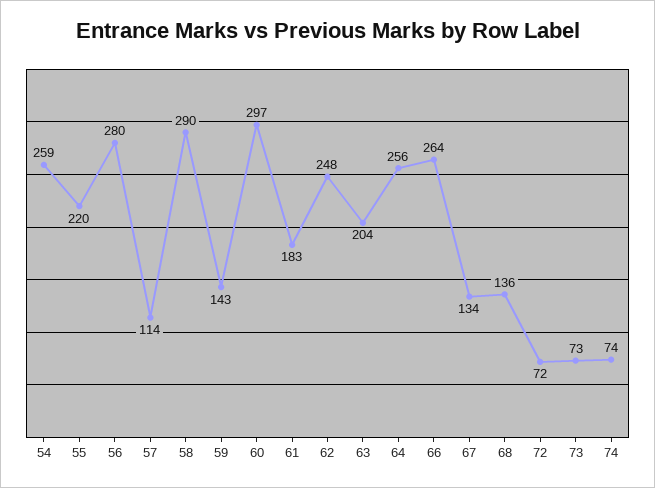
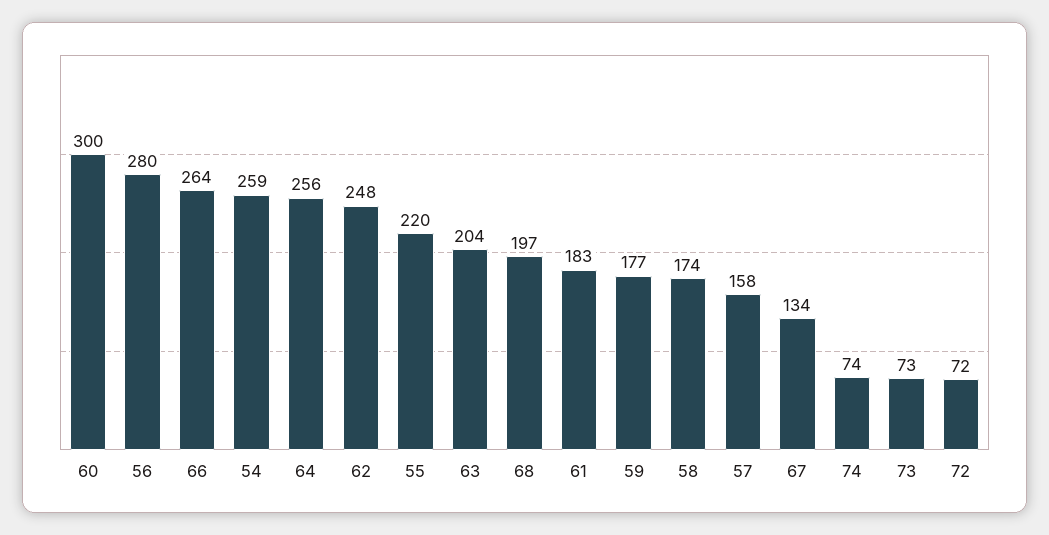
  {
    "54": 259,
    "55": 220,
    "56": 280,
-   "57": 114,
+   "57": 158,
-   "58": 290,
+   "58": 174,
-   "59": 143,
+   "59": 177,
-   "60": 297,
+   "60": 300,
    "61": 183,
    "62": 248,
    "63": 204,
    "64": 256,
    "66": 264,
    "67": 134,
-   "68": 136,
+   "68": 197,
    "72": 72,
    "73": 73,
    "74": 74
  }

